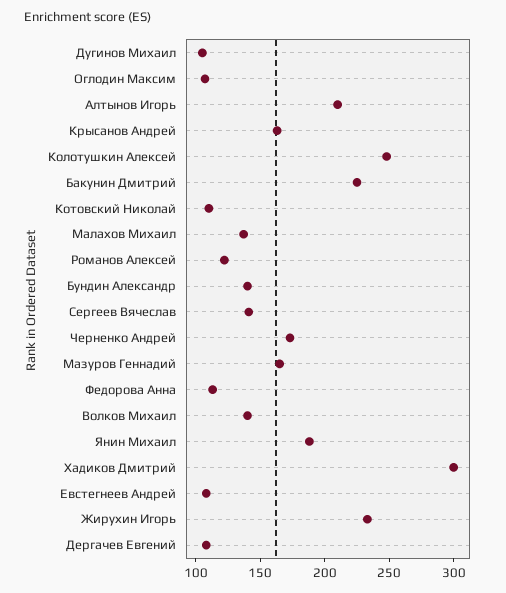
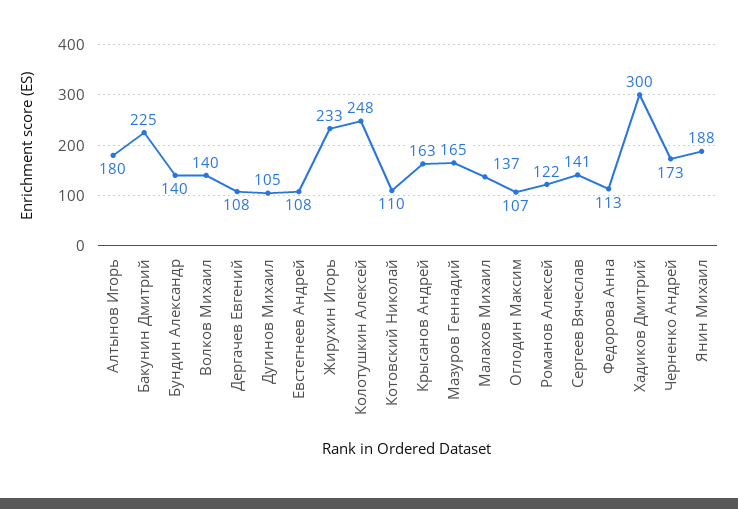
  {
    "Дугинов Михаил": 105,
    "Оглодин Максим": 107,
-   "Алтынов Игорь": 210,
+   "Алтынов Игорь": 180,
    "Крысанов Андрей": 163,
    "Колотушкин Алексей": 248,
    "Бакунин Дмитрий": 225,
    "Котовский Николай": 110,
    "Малахов Михаил": 137,
    "Романов Алексей": 122,
    "Бундин Александр": 140,
    "Сергеев Вячеслав": 141,
    "Черненко Андрей": 173,
    "Мазуров Геннадий": 165,
    "Федорова Анна": 113,
    "Волков Михаил": 140,
    "Янин Михаил": 188,
    "Хадиков Дмитрий": 300,
    "Евстегнеев Андрей": 108,
    "Жирухин Игорь": 233,
    "Дергачев Евгений": 108
  }

